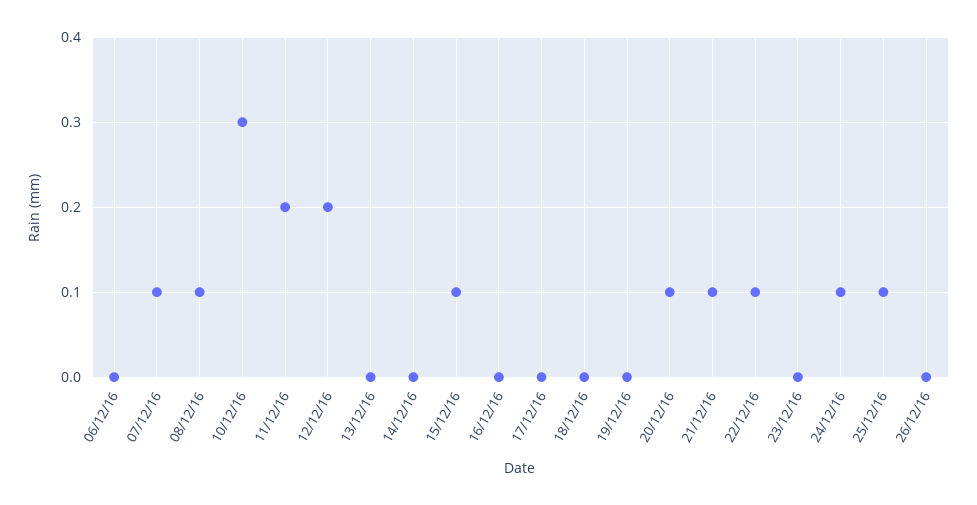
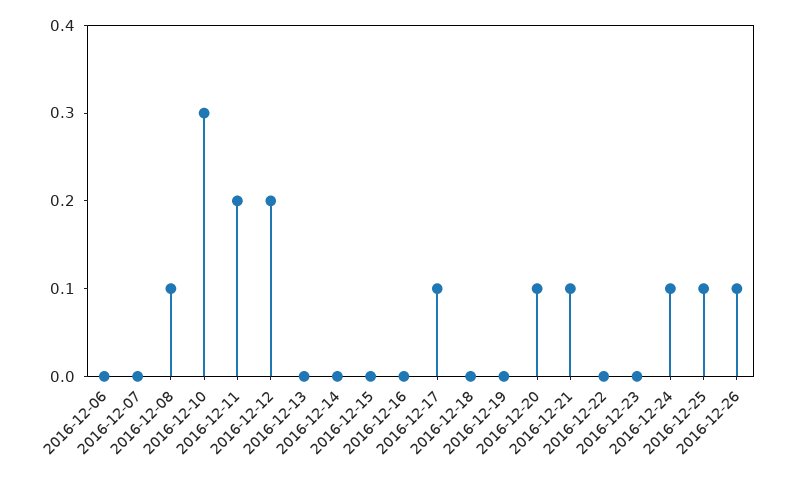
  {
    "06/12/16": 0,
-   "07/12/16": 0.1,
+   "07/12/16": 0,
    "08/12/16": 0.1,
    "10/12/16": 0.3,
    "11/12/16": 0.2,
    "12/12/16": 0.2,
    "13/12/16": 0,
    "14/12/16": 0,
-   "15/12/16": 0.1,
+   "15/12/16": 0,
    "16/12/16": 0,
-   "17/12/16": 0,
+   "17/12/16": 0.1,
    "18/12/16": 0,
    "19/12/16": 0,
    "20/12/16": 0.1,
    "21/12/16": 0.1,
-   "22/12/16": 0.1,
+   "22/12/16": 0,
    "23/12/16": 0,
    "24/12/16": 0.1,
    "25/12/16": 0.1,
-   "26/12/16": 0
+   "26/12/16": 0.1
  }

